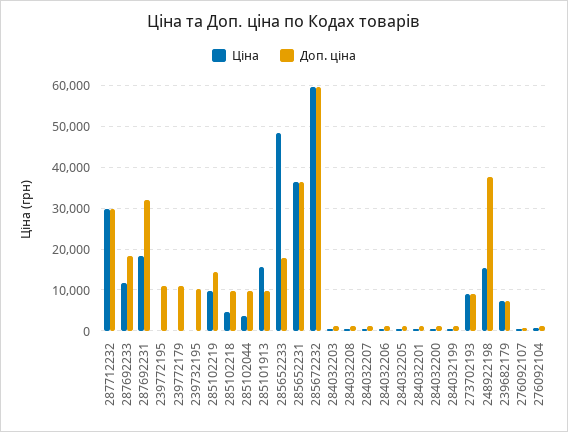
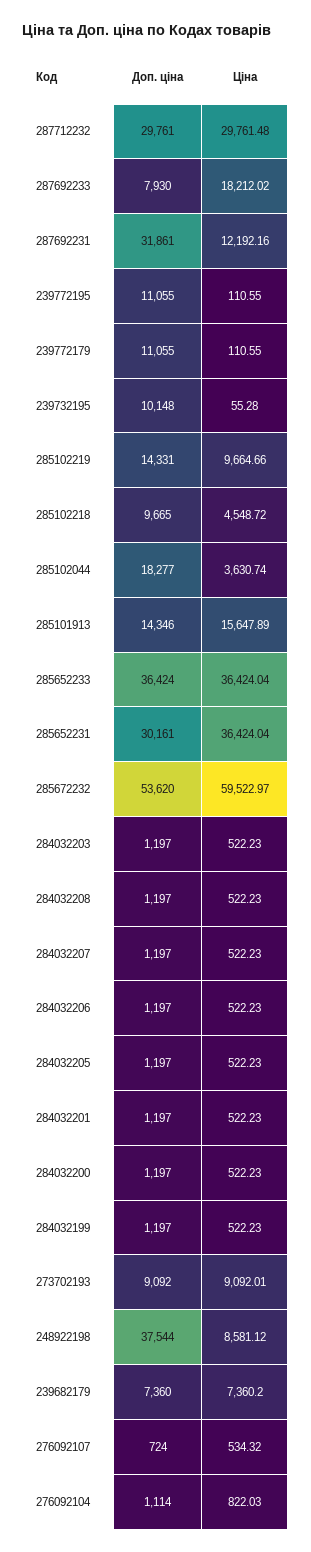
  {
    "Ціна": {
      "287712232": 29761.48,
-     "287692233": 12000,
+     "287692233": 18212.02,
-     "287692231": 18000,
+     "287692231": 12192.16,
      "239772195": 110.55,
      "239772179": 110.55,
      "239732195": 55.28,
      "285102219": 9664.66,
      "285102218": 4548.72,
      "285102044": 3630.74,
      "285101913": 15647.89,
-     "285652233": 48000,
+     "285652233": 36424.04,
      "285652231": 36424.04,
      "285672232": 59522.97,
      "284032203": 522.23,
      "284032208": 522.23,
      "284032207": 522.23,
      "284032206": 522.23,
      "284032205": 522.23,
      "284032201": 522.23,
      "284032200": 522.23,
      "284032199": 522.23,
      "273702193": 9092.01,
-     "248922198": 16000,
+     "248922198": 8581.12,
      "239682179": 7360.2,
      "276092107": 534.32,
      "276092104": 822.03
    },
    "Доп. ціна": {
      "287712232": 29761,
-     "287692233": 18000,
+     "287692233": 7930,
      "287692231": 31861,
      "239772195": 11055,
      "239772179": 11055,
      "239732195": 10148,
      "285102219": 14331,
      "285102218": 9665,
-     "285102044": 10000,
+     "285102044": 18277,
-     "285101913": 10000,
+     "285101913": 14346,
-     "285652233": 18000,
+     "285652233": 36424,
-     "285652231": 36000,
+     "285652231": 30161,
-     "285672232": 60000,
+     "285672232": 53620,
      "284032203": 1197,
      "284032208": 1197,
      "284032207": 1197,
      "284032206": 1197,
      "284032205": 1197,
      "284032201": 1197,
      "284032200": 1197,
      "284032199": 1197,
      "273702193": 9092,
      "248922198": 37544,
      "239682179": 7360,
      "276092107": 724,
      "276092104": 1114
    }
  }

